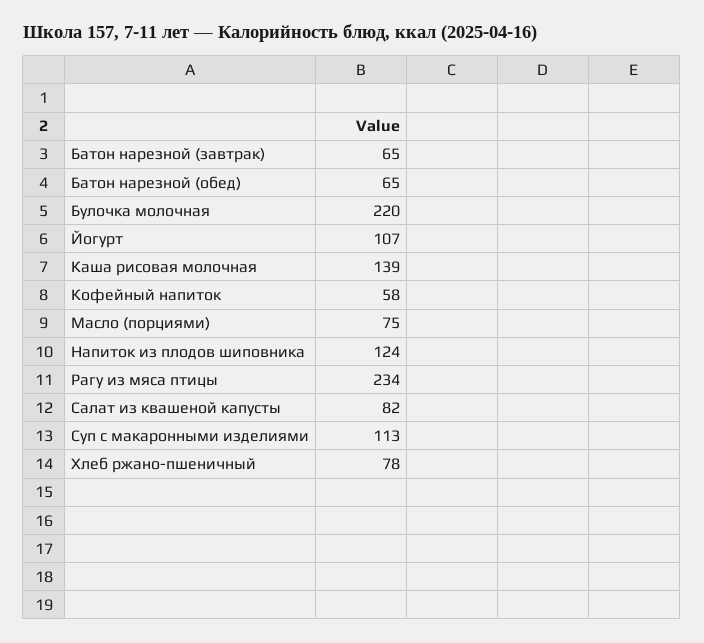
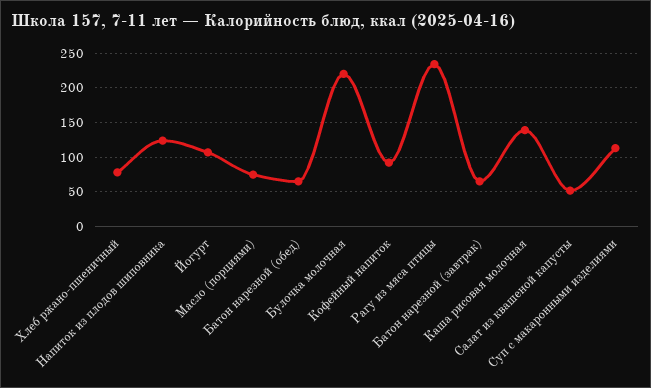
  {
    "Батон нарезной (завтрак)": 65,
    "Батон нарезной (обед)": 65,
    "Булочка молочная": 220,
    "Йогурт": 107,
    "Каша рисовая молочная": 139,
-   "Кофейный напиток": 58,
+   "Кофейный напиток": 90,
    "Масло (порциями)": 75,
    "Напиток из плодов шиповника": 124,
    "Рагу из мяса птицы": 234,
-   "Салат из квашеной капусты": 82,
+   "Салат из квашеной капусты": 50,
    "Суп с макаронными изделиями": 113,
    "Хлеб ржано-пшеничный": 78
  }

